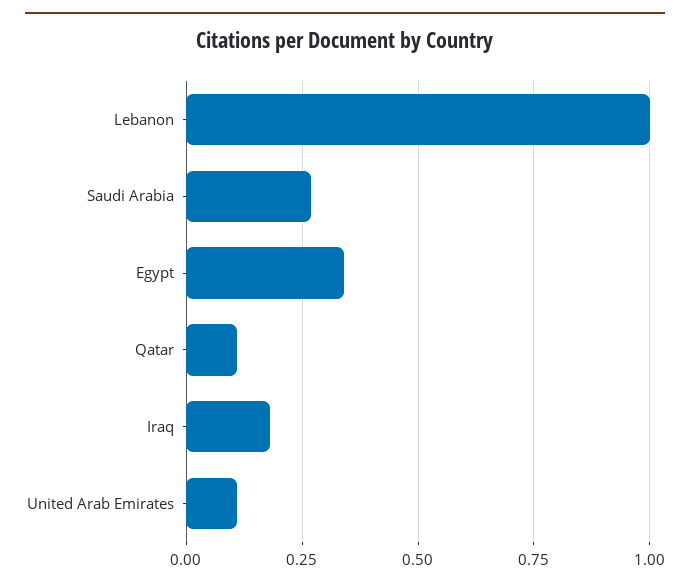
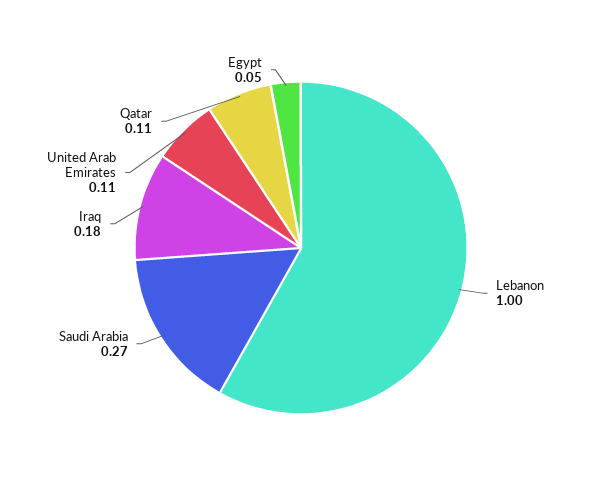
  {
    "Lebanon": 1,
    "Saudi Arabia": 0.27,
-   "Egypt": 0.35,
+   "Egypt": 0.05,
    "Qatar": 0.11,
    "Iraq": 0.18,
    "United Arab Emirates": 0.11
  }

